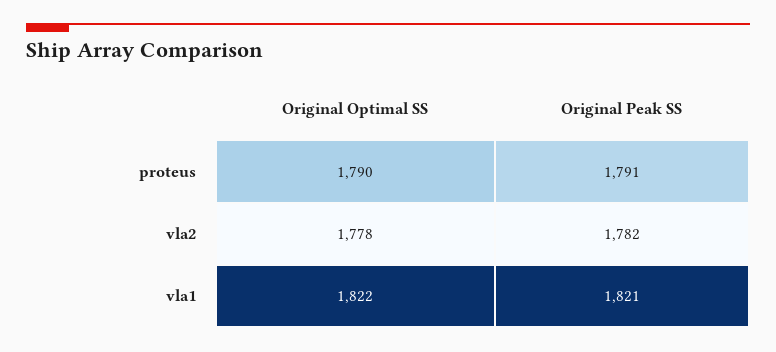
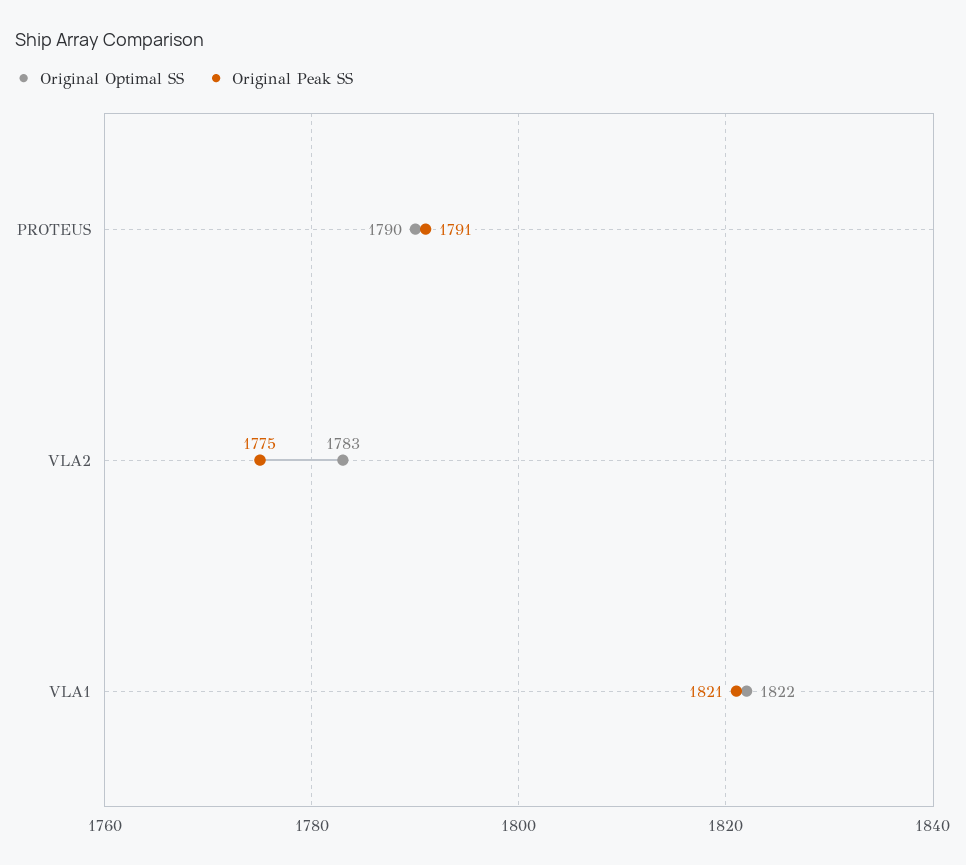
  {
    "Original Optimal SS": {
      "proteus": 1790,
-     "vla2": 1778,
+     "vla2": 1783,
      "vla1": 1822
    },
    "Original Peak SS": {
      "proteus": 1791,
-     "vla2": 1782,
+     "vla2": 1775,
      "vla1": 1821
    }
  }

